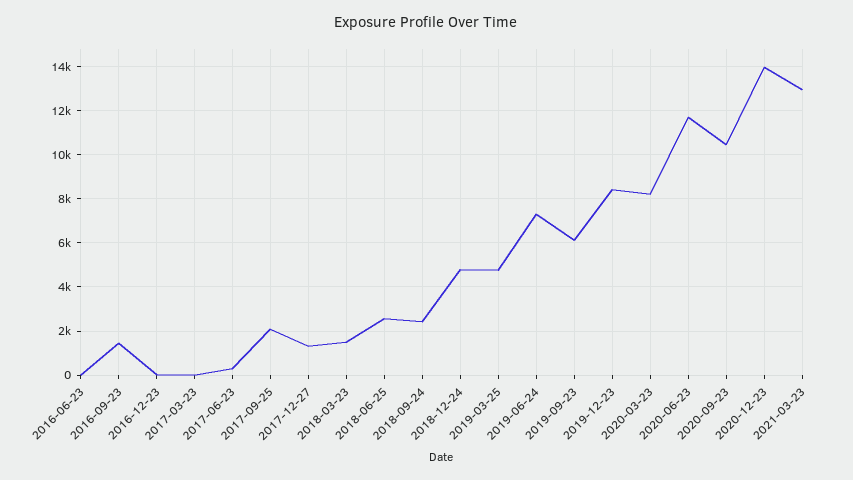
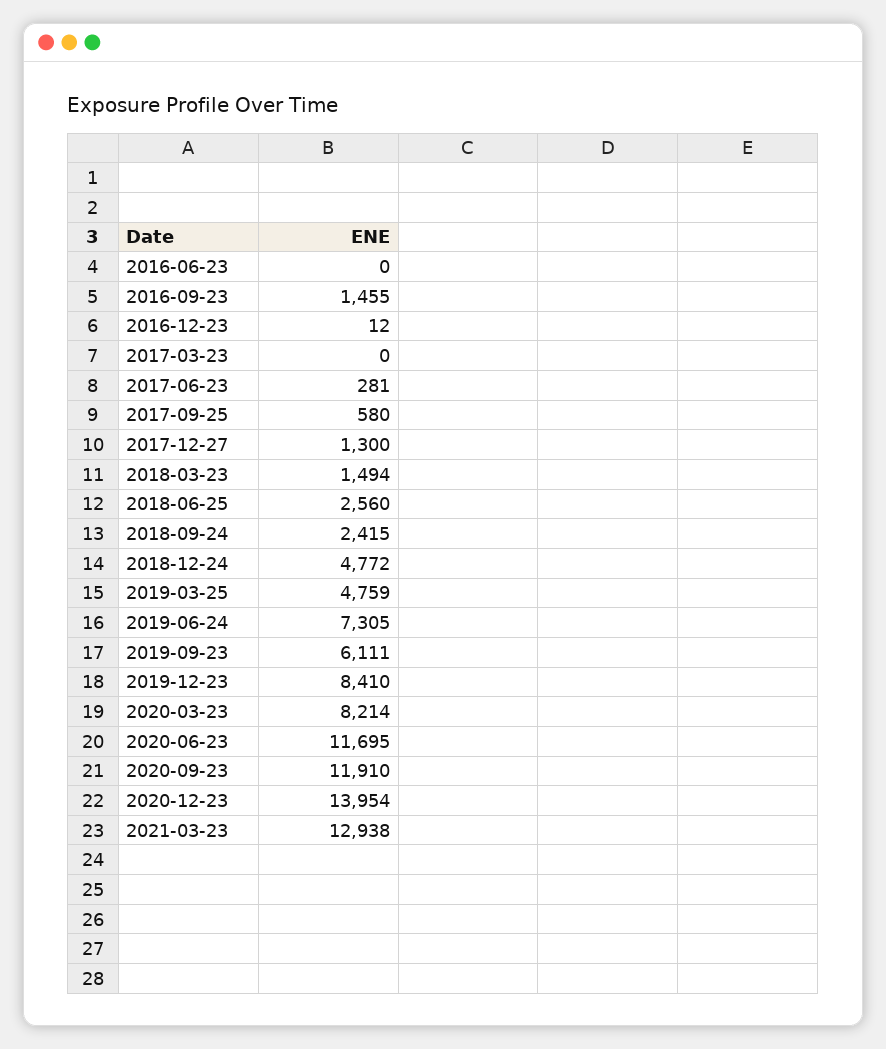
  {
    "2016-06-23": 0,
    "2016-09-23": 1455,
    "2016-12-23": 12,
    "2017-03-23": 0,
    "2017-06-23": 281,
-   "2017-09-25": 2000,
+   "2017-09-25": 580,
    "2017-12-27": 1300,
    "2018-03-23": 1494,
    "2018-06-25": 2560,
    "2018-09-24": 2415,
    "2018-12-24": 4772,
    "2019-03-25": 4759,
    "2019-06-24": 7305,
    "2019-09-23": 6111,
    "2019-12-23": 8410,
    "2020-03-23": 8214,
    "2020-06-23": 11695,
-   "2020-09-23": 10500,
+   "2020-09-23": 11910,
    "2020-12-23": 13954,
    "2021-03-23": 12938
  }

